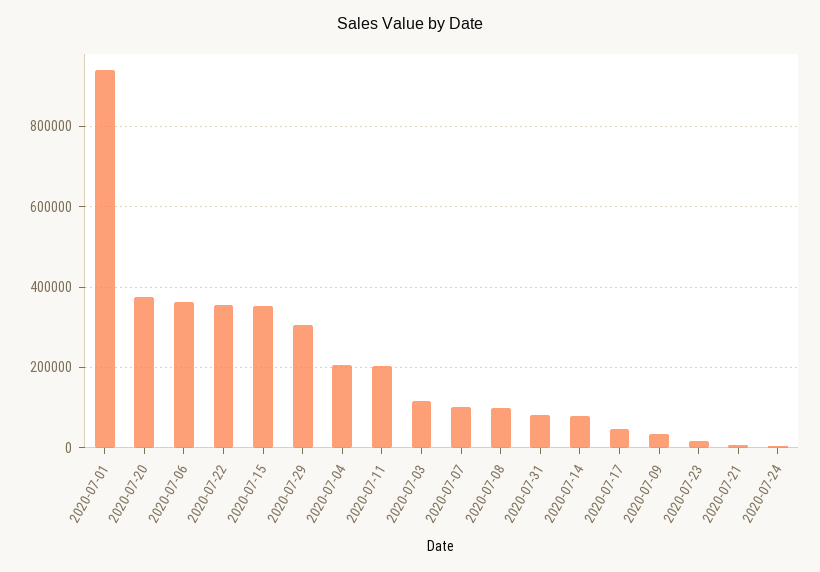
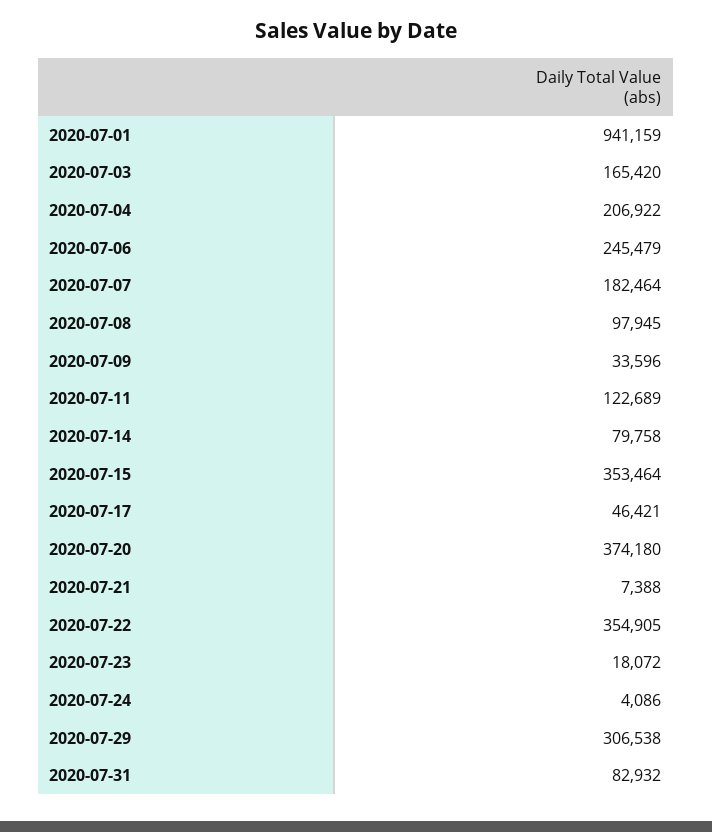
  {
    "2020-07-01": 941159,
    "2020-07-20": 374180,
-   "2020-07-06": 360000,
+   "2020-07-06": 245479,
    "2020-07-22": 354905,
    "2020-07-15": 353464,
    "2020-07-29": 306538,
    "2020-07-04": 206922,
-   "2020-07-11": 200000,
+   "2020-07-11": 122689,
-   "2020-07-03": 120000,
+   "2020-07-03": 165420,
-   "2020-07-07": 100000,
+   "2020-07-07": 182464,
    "2020-07-08": 97945,
    "2020-07-31": 82932,
    "2020-07-14": 79758,
    "2020-07-17": 46421,
    "2020-07-09": 33596,
    "2020-07-23": 18072,
    "2020-07-21": 7388,
    "2020-07-24": 4086
  }

